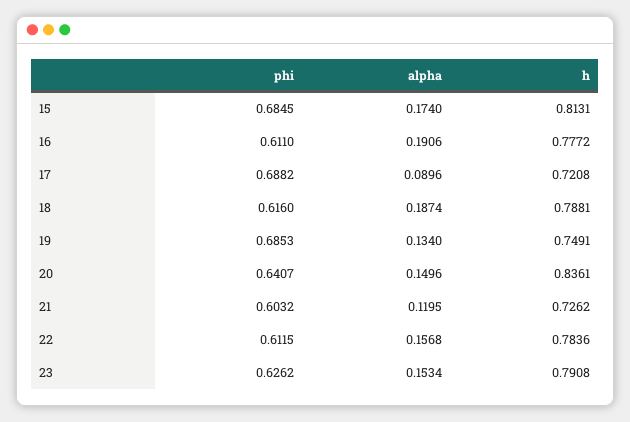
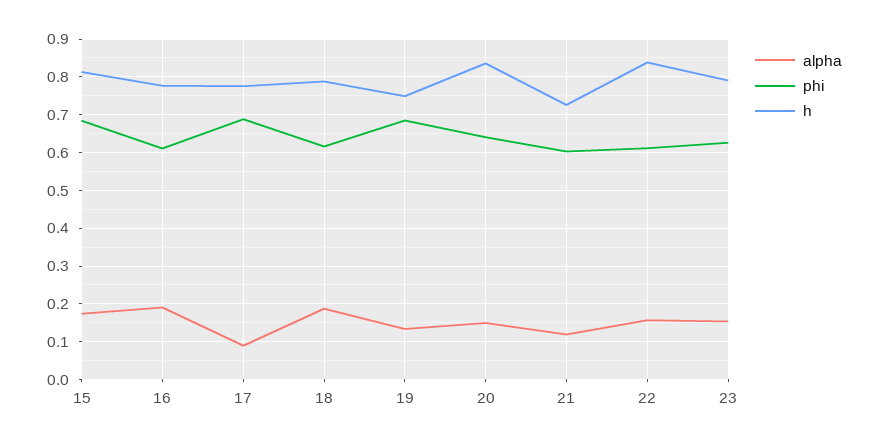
  {
    "phi": {
      "15": 0.6845,
      "16": 0.611,
      "17": 0.6882,
      "18": 0.616,
      "19": 0.6853,
      "20": 0.6407,
      "21": 0.6032,
      "22": 0.6115,
      "23": 0.6262
    },
    "alpha": {
      "15": 0.174,
      "16": 0.1906,
      "17": 0.0896,
      "18": 0.1874,
      "19": 0.134,
      "20": 0.1496,
      "21": 0.1195,
      "22": 0.1568,
      "23": 0.1534
    },
    "h": {
      "15": 0.8131,
      "16": 0.7772,
-     "17": 0.7208,
+     "17": 0.78,
      "18": 0.7881,
      "19": 0.7491,
      "20": 0.8361,
      "21": 0.7262,
-     "22": 0.7836,
+     "22": 0.84,
      "23": 0.7908
    }
  }

